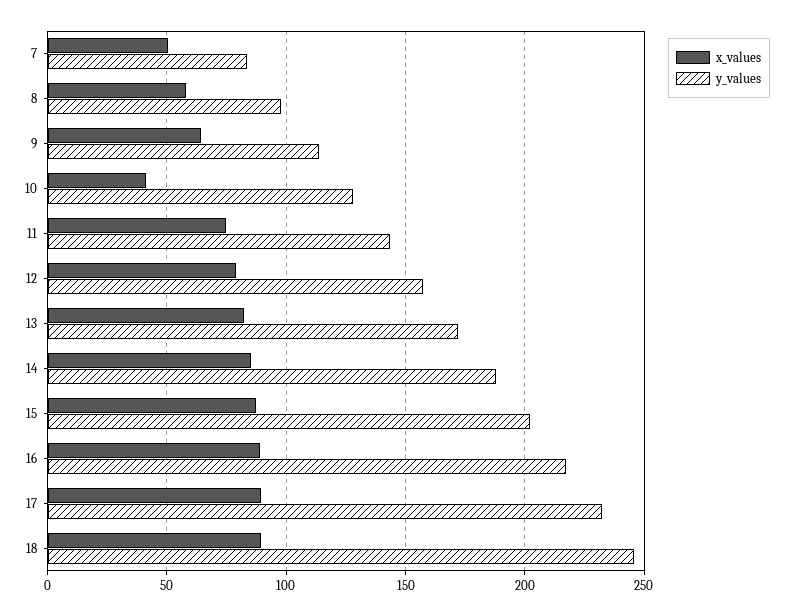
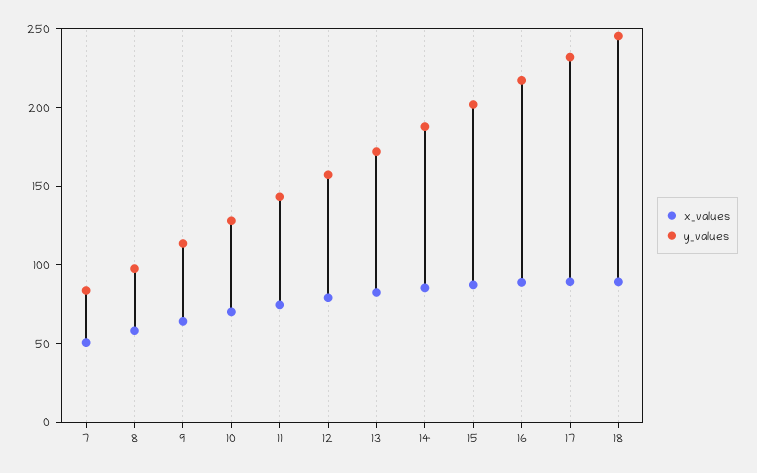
  {
    "x_values": {
      "7": 50,
      "8": 60,
      "9": 65,
-     "10": 40,
+     "10": 70,
      "11": 75,
      "12": 80,
      "13": 80,
      "14": 85,
      "15": 85,
      "16": 90,
      "17": 90,
      "18": 90
    },
    "y_values": {
      "7": 85,
      "8": 100,
      "9": 115,
      "10": 130,
      "11": 145,
      "12": 155,
      "13": 170,
      "14": 190,
      "15": 200,
      "16": 215,
      "17": 230,
      "18": 245
    }
  }

